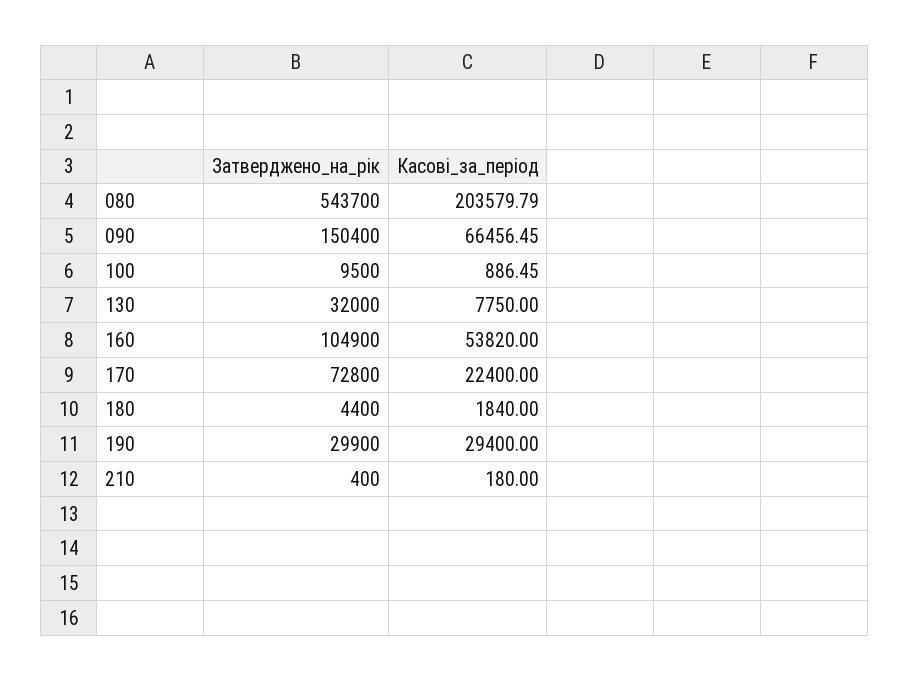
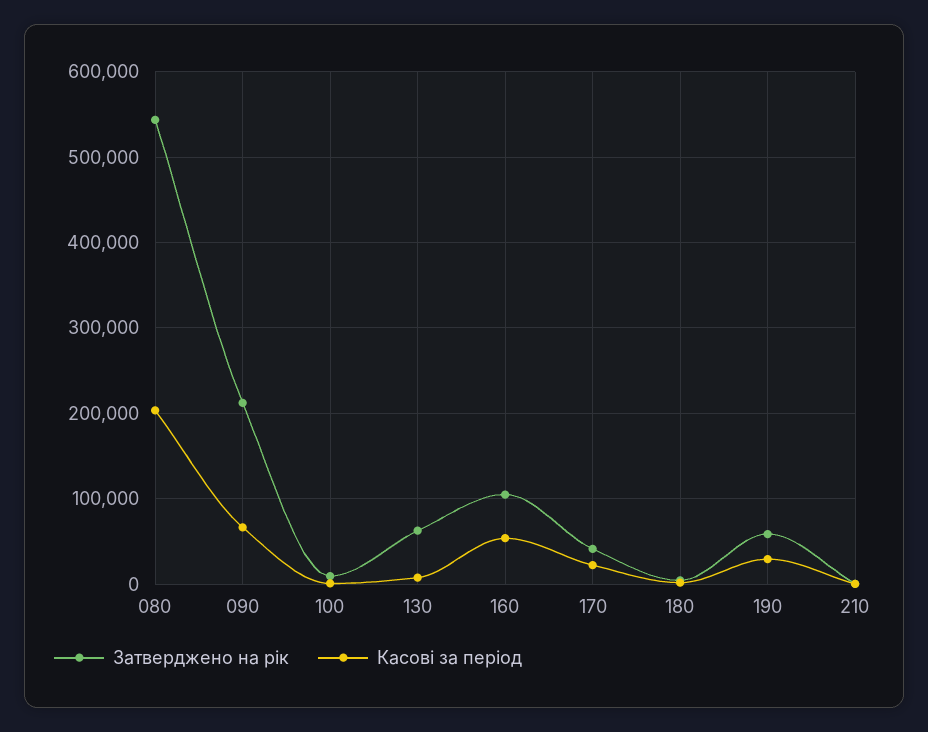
  {
    "Затверджено_на_рік": {
      "080": 543700,
-     "090": 150400,
+     "090": 210000,
      "100": 9500,
-     "130": 32000,
+     "130": 60000,
      "160": 104900,
-     "170": 72800,
+     "170": 40000,
      "180": 4400,
-     "190": 29900,
+     "190": 60000,
      "210": 400
    },
    "Касові_за_період": {
      "080": 203579.79,
      "090": 66456.45,
      "100": 886.45,
      "130": 7750,
      "160": 53820,
      "170": 22400,
      "180": 1840,
      "190": 29400,
      "210": 180
    }
  }

